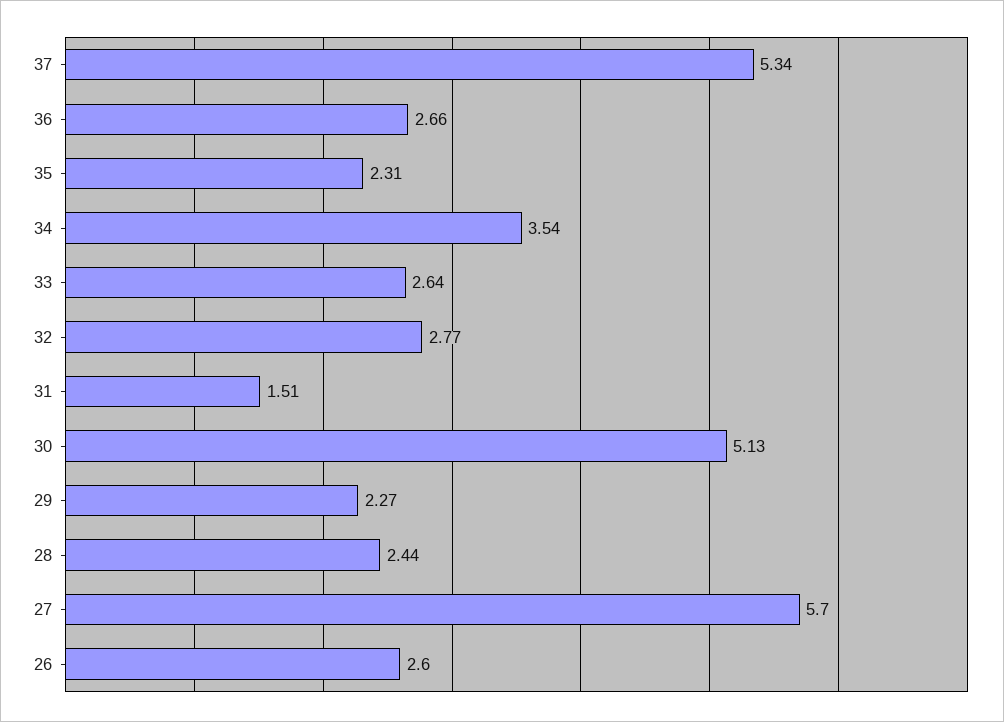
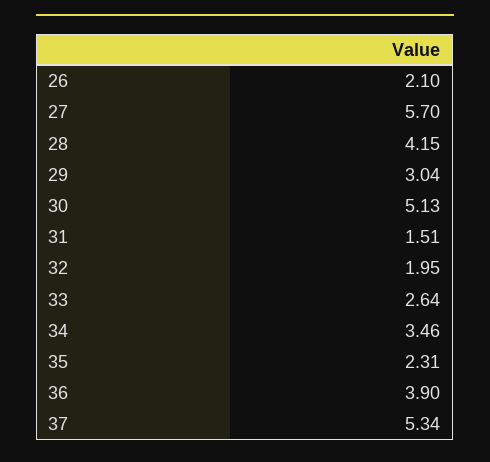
  {
    "37": 5.34,
-   "36": 2.66,
+   "36": 3.9,
    "35": 2.31,
-   "34": 3.54,
+   "34": 3.46,
    "33": 2.64,
-   "32": 2.77,
+   "32": 1.95,
    "31": 1.51,
    "30": 5.13,
-   "29": 2.27,
+   "29": 3.04,
-   "28": 2.44,
+   "28": 4.15,
    "27": 5.7,
-   "26": 2.6
+   "26": 2.1
  }

